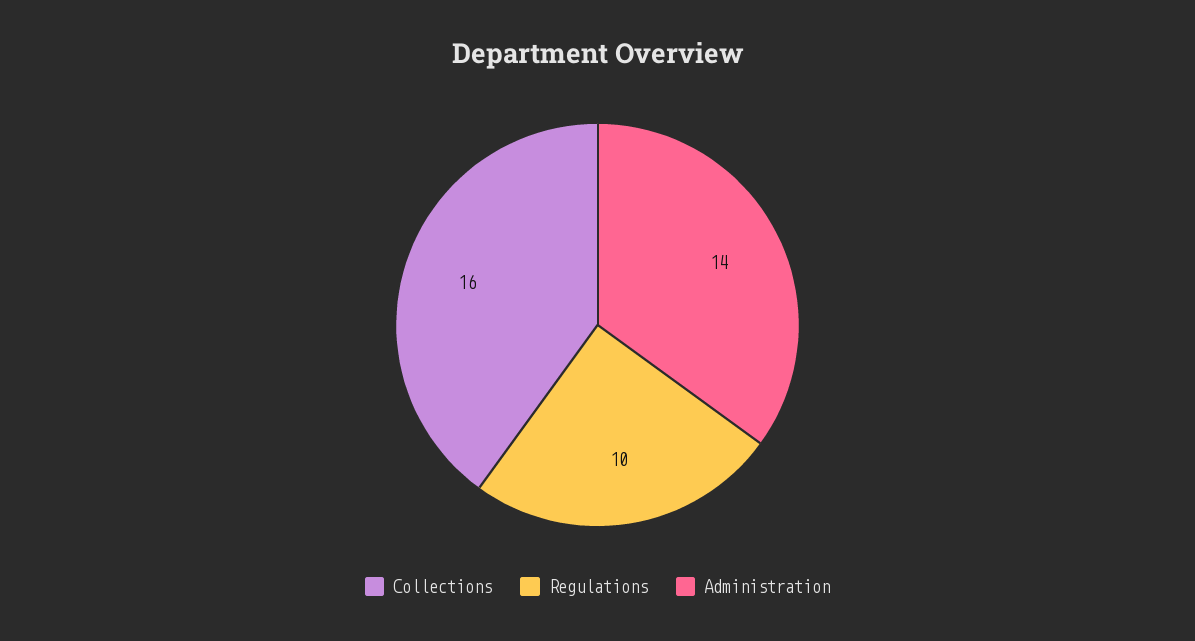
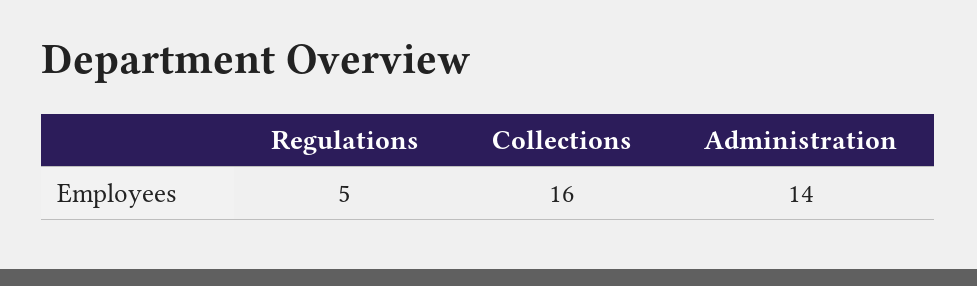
  {
    "Collections": 16,
-   "Regulations": 10,
+   "Regulations": 5,
    "Administration": 14
  }

